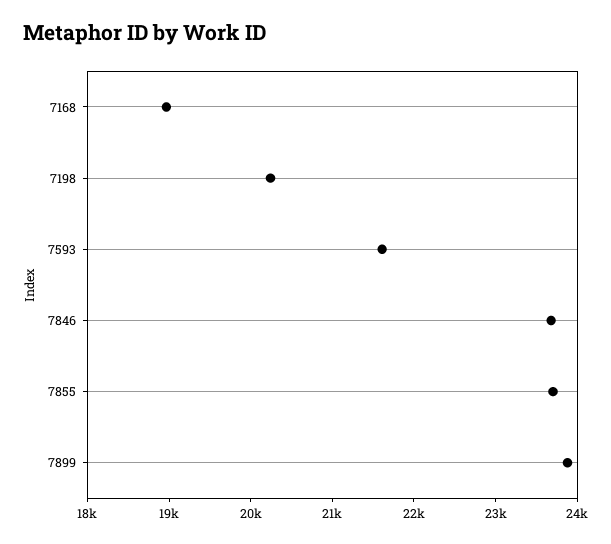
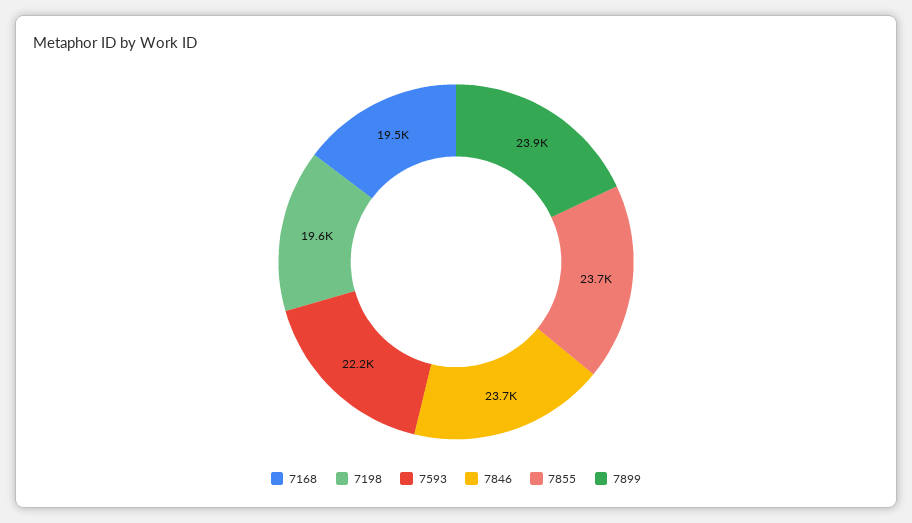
  {
-   "7168": 19000,
+   "7168": 19500,
-   "7198": 20200,
+   "7198": 19600,
-   "7593": 21600,
+   "7593": 22200,
    "7846": 23700,
    "7855": 23700,
    "7899": 23900
  }

